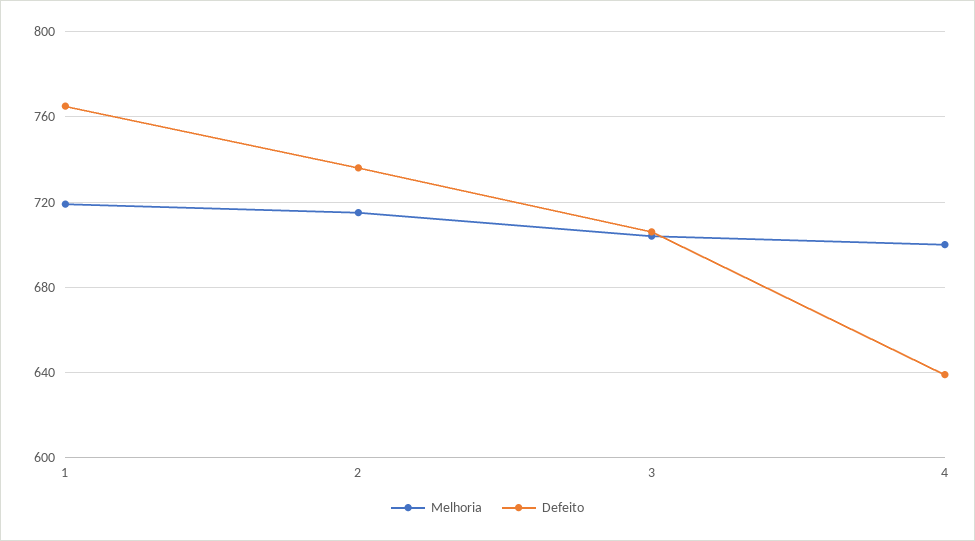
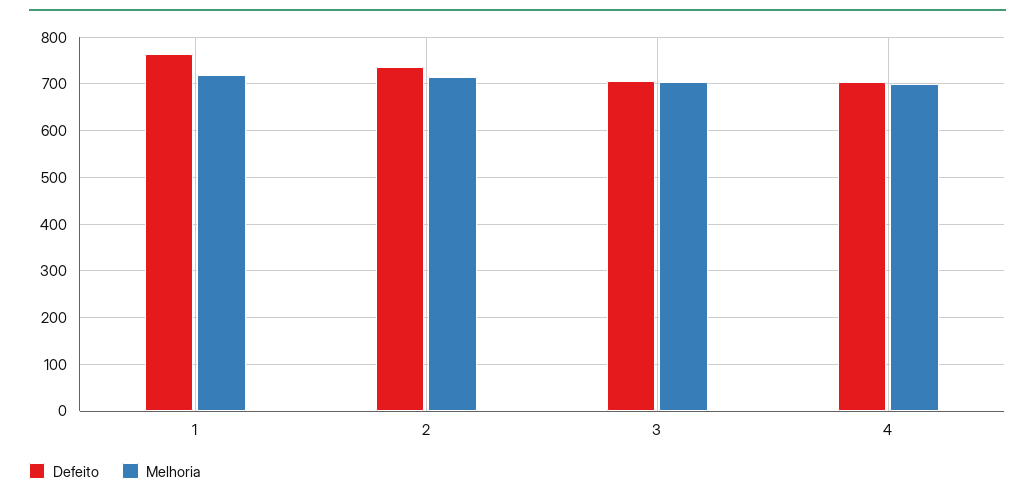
  {
    "Melhoria": {
      "1": 720,
      "2": 715,
      "3": 705,
      "4": 700
    },
    "Defeito": {
      "1": 765,
      "2": 735,
      "3": 705,
-     "4": 640
+     "4": 700
    }
  }

